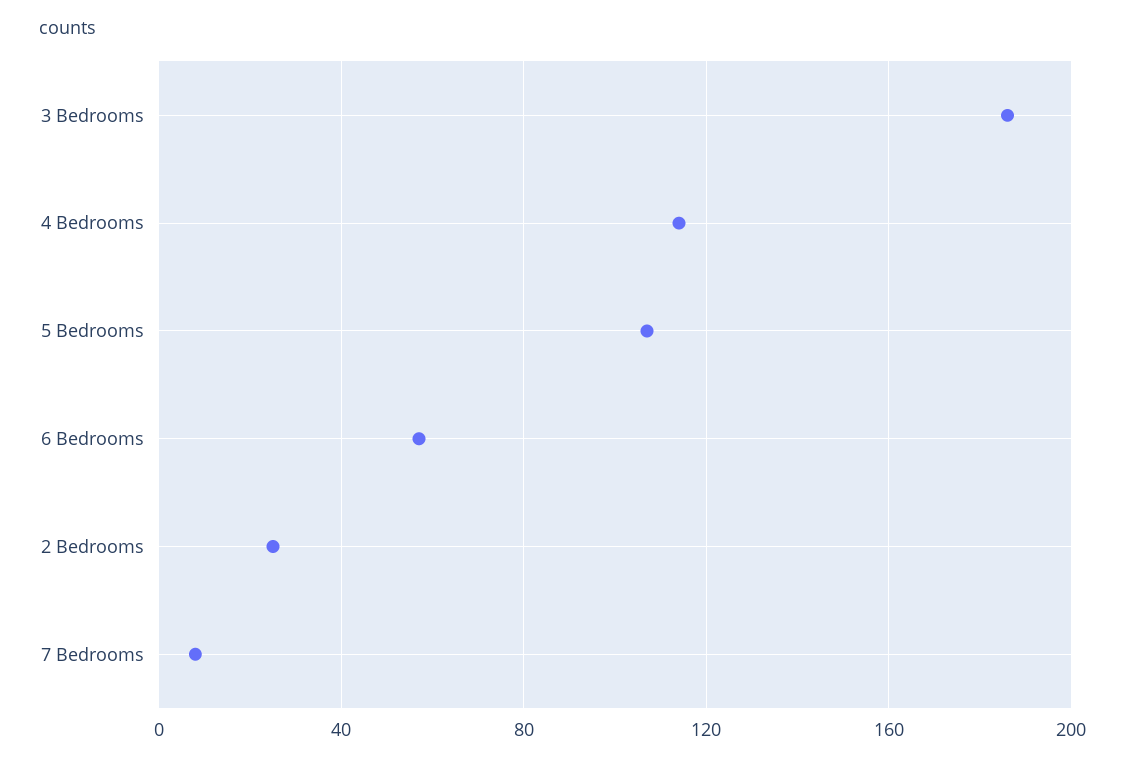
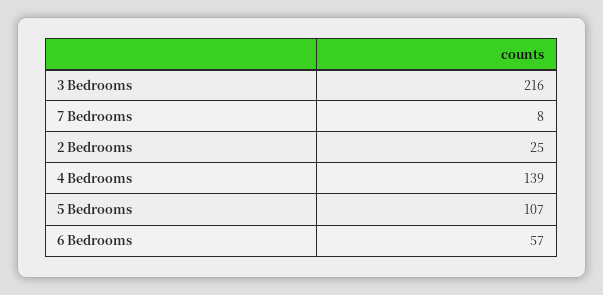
  {
-   "3 Bedrooms": 185,
+   "3 Bedrooms": 216,
-   "4 Bedrooms": 115,
+   "4 Bedrooms": 139,
    "5 Bedrooms": 107,
    "6 Bedrooms": 57,
    "2 Bedrooms": 25,
    "7 Bedrooms": 8
  }

